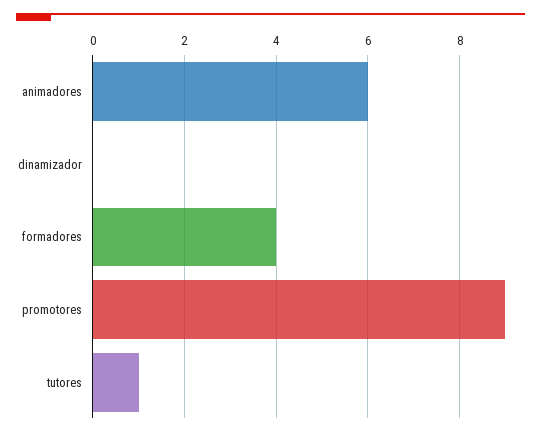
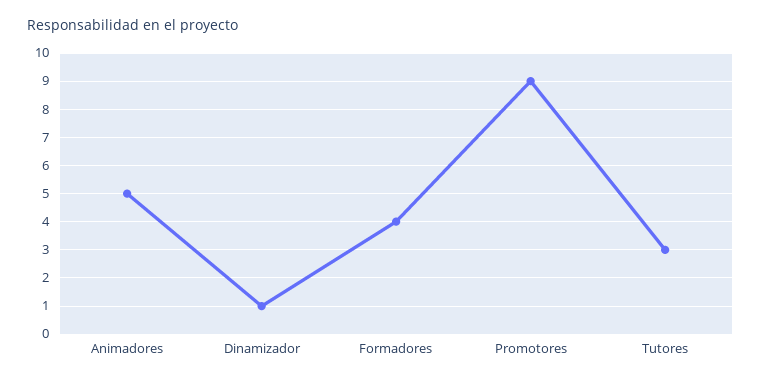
  {
-   "animadores": 6,
+   "animadores": 5,
-   "dinamizador": 0,
+   "dinamizador": 1,
    "formadores": 4,
    "promotores": 9,
-   "tutores": 1
+   "tutores": 3
  }

